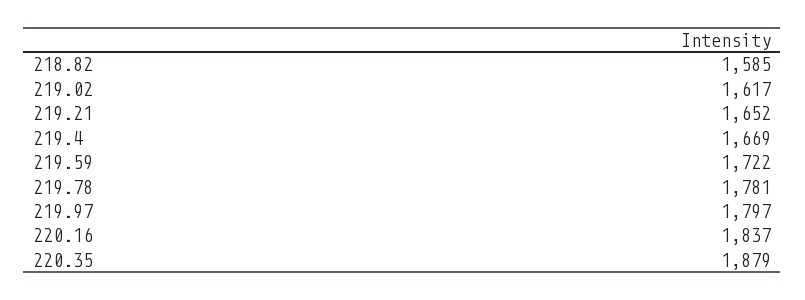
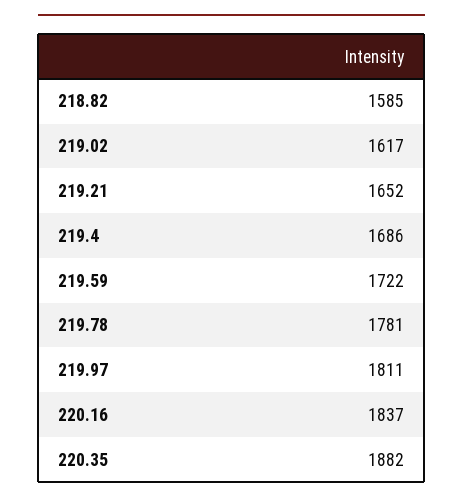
  {
    "218.82": 1585,
    "219.02": 1617,
    "219.21": 1652,
-   "219.4": 1669,
+   "219.4": 1686,
    "219.59": 1722,
    "219.78": 1781,
-   "219.97": 1797,
+   "219.97": 1811,
    "220.16": 1837,
-   "220.35": 1879
+   "220.35": 1882
  }

